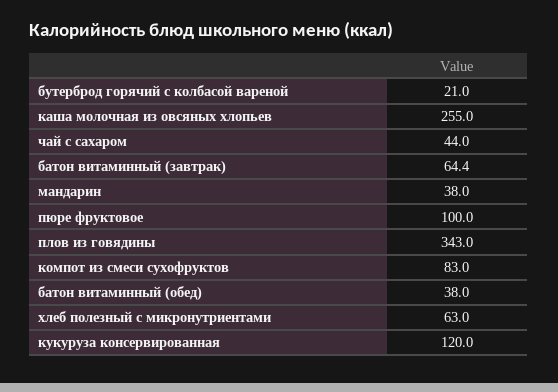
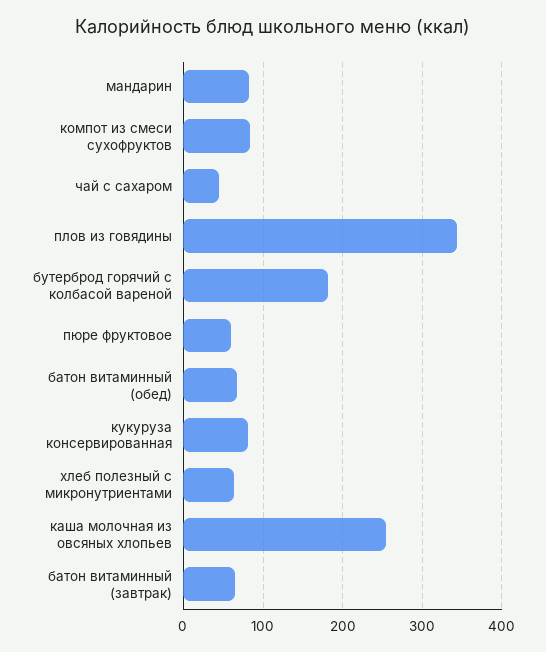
  {
-   "бутерброд горячий с колбасой вареной": 21,
+   "бутерброд горячий с колбасой вареной": 180,
    "каша молочная из овсяных хлопьев": 255,
    "чай с сахаром": 44,
    "батон витаминный (завтрак)": 64.4,
-   "мандарин": 38,
+   "мандарин": 80,
-   "пюре фруктовое": 100,
+   "пюре фруктовое": 60,
    "плов из говядины": 343,
    "компот из смеси сухофруктов": 83,
-   "батон витаминный (обед)": 38,
+   "батон витаминный (обед)": 70,
    "хлеб полезный с микронутриентами": 63,
-   "кукуруза консервированная": 120
+   "кукуруза консервированная": 80
  }

